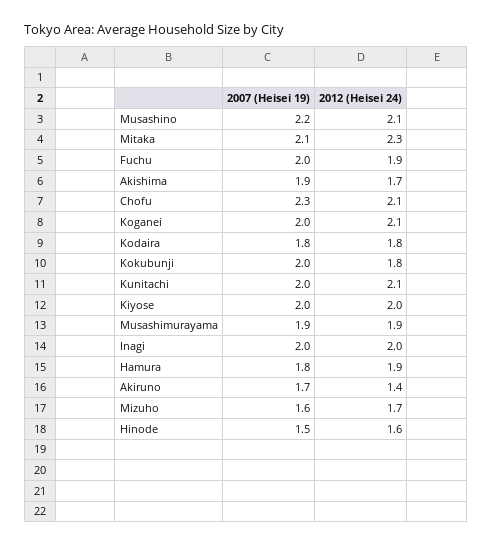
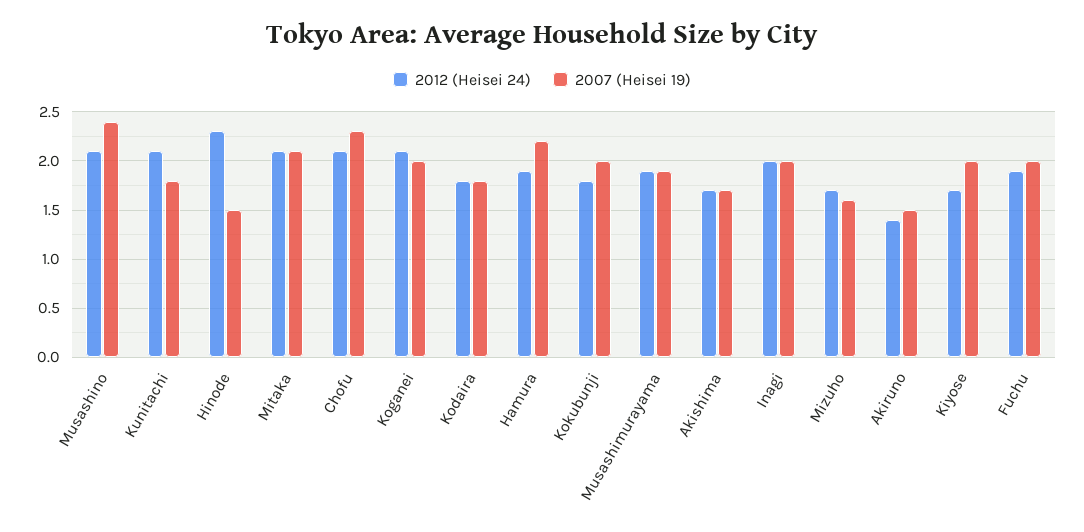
  {
    "2007 (Heisei 19)": {
-     "Musashino": 2.2,
+     "Musashino": 2.4,
      "Mitaka": 2.1,
      "Fuchu": 2,
-     "Akishima": 1.9,
+     "Akishima": 1.7,
      "Chofu": 2.3,
      "Koganei": 2,
      "Kodaira": 1.8,
      "Kokubunji": 2,
-     "Kunitachi": 2,
+     "Kunitachi": 1.8,
      "Kiyose": 2,
      "Musashimurayama": 1.9,
      "Inagi": 2,
-     "Hamura": 1.8,
+     "Hamura": 2.2,
-     "Akiruno": 1.7,
+     "Akiruno": 1.5,
      "Mizuho": 1.6,
      "Hinode": 1.5
    },
    "2012 (Heisei 24)": {
      "Musashino": 2.1,
-     "Mitaka": 2.3,
+     "Mitaka": 2.1,
      "Fuchu": 1.9,
      "Akishima": 1.7,
      "Chofu": 2.1,
      "Koganei": 2.1,
      "Kodaira": 1.8,
      "Kokubunji": 1.8,
      "Kunitachi": 2.1,
-     "Kiyose": 2,
+     "Kiyose": 1.7,
      "Musashimurayama": 1.9,
      "Inagi": 2,
      "Hamura": 1.9,
      "Akiruno": 1.4,
      "Mizuho": 1.7,
-     "Hinode": 1.6
+     "Hinode": 2.3
    }
  }

